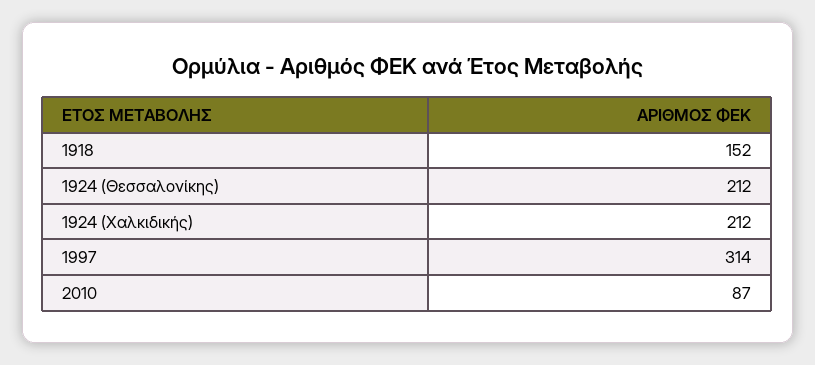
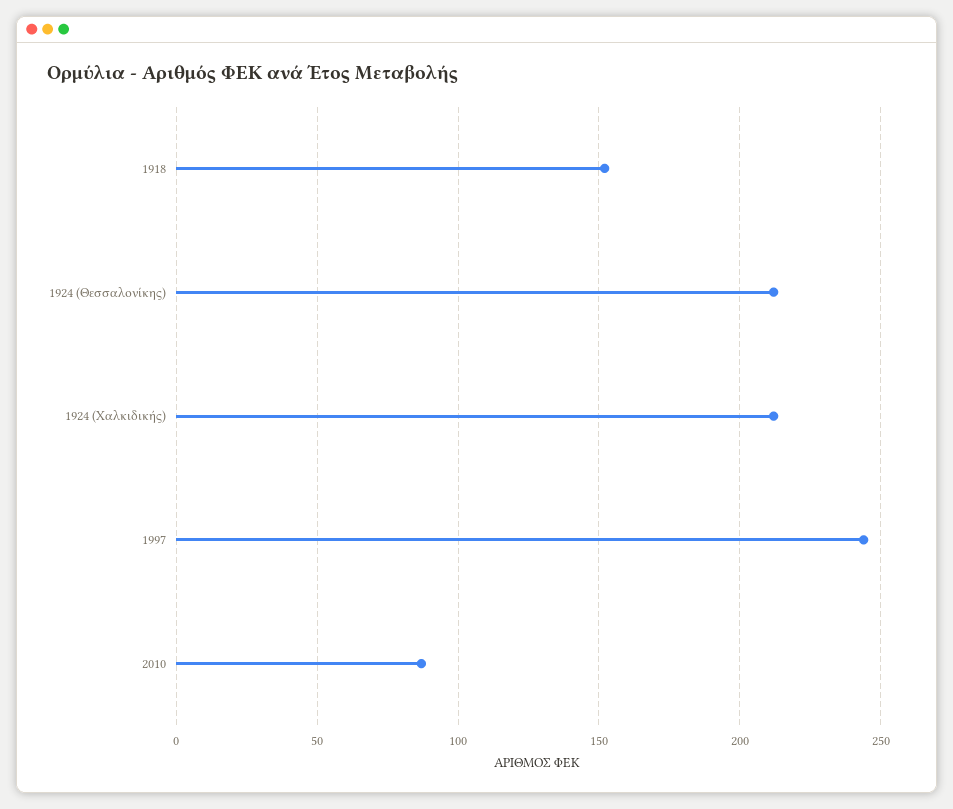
  {
    "1918": 152,
    "1924 (Θεσσαλονίκης)": 212,
    "1924 (Χαλκιδικής)": 212,
-   "1997": 314,
+   "1997": 245,
    "2010": 87
  }

